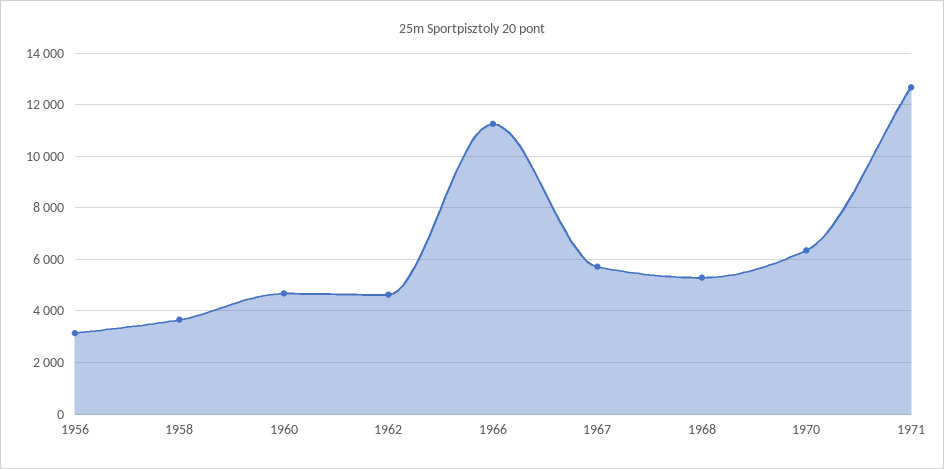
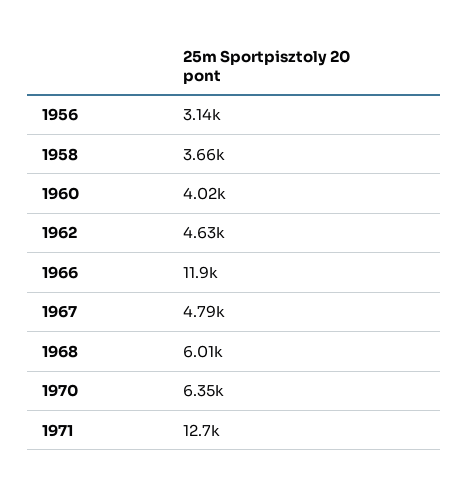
  {
    "1956": 3140,
    "1958": 3660,
-   "1960": 4750,
+   "1960": 4020,
    "1962": 4630,
-   "1966": 11250,
+   "1966": 11900,
-   "1967": 5750,
+   "1967": 4790,
-   "1968": 5250,
+   "1968": 6010,
    "1970": 6350,
    "1971": 12700
  }

